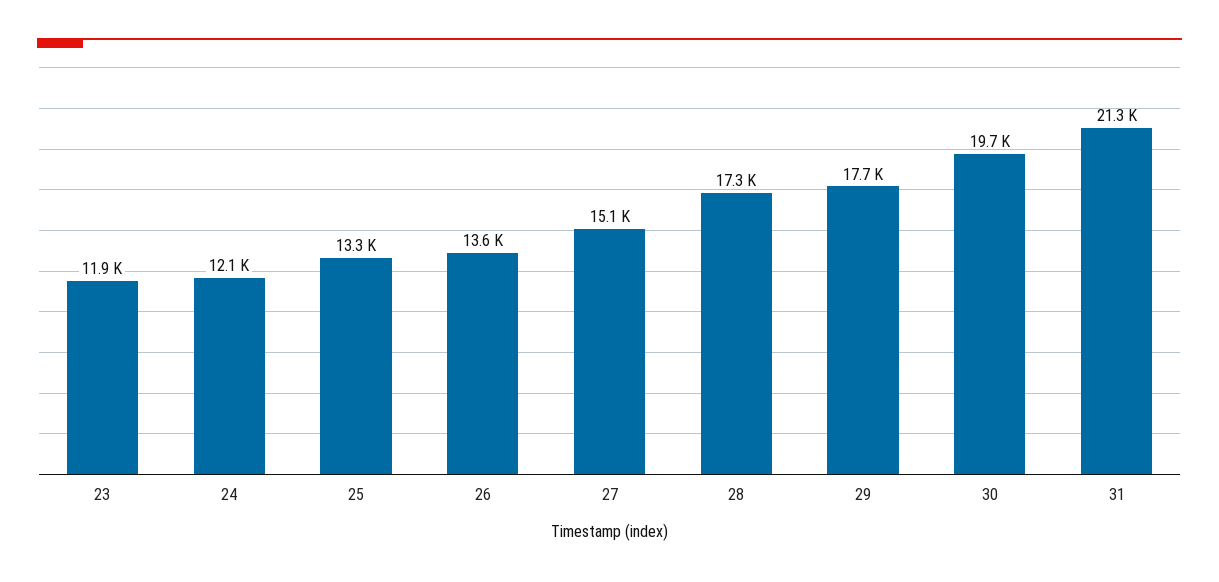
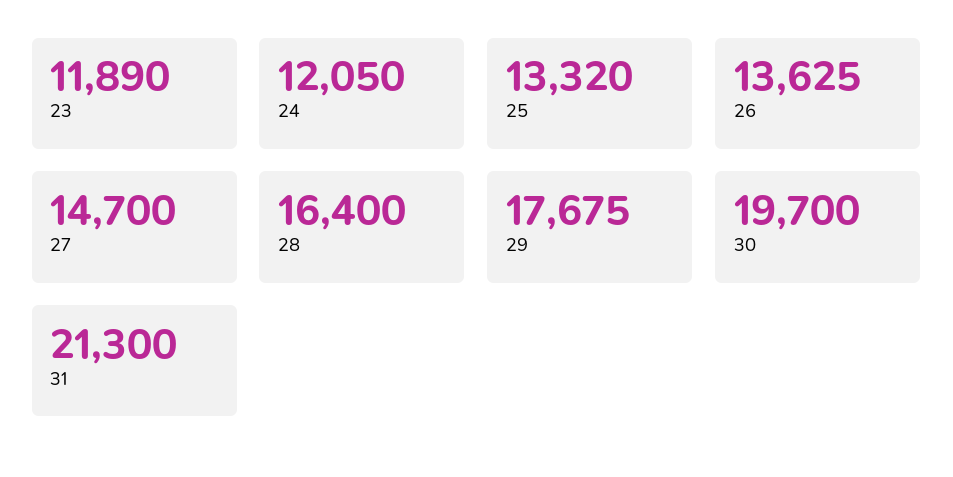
  {
    "23": 11890,
    "24": 12050,
    "25": 13320,
    "26": 13625,
-   "27": 15100,
+   "27": 14700,
-   "28": 17300,
+   "28": 16400,
    "29": 17675,
    "30": 19700,
    "31": 21300
  }

